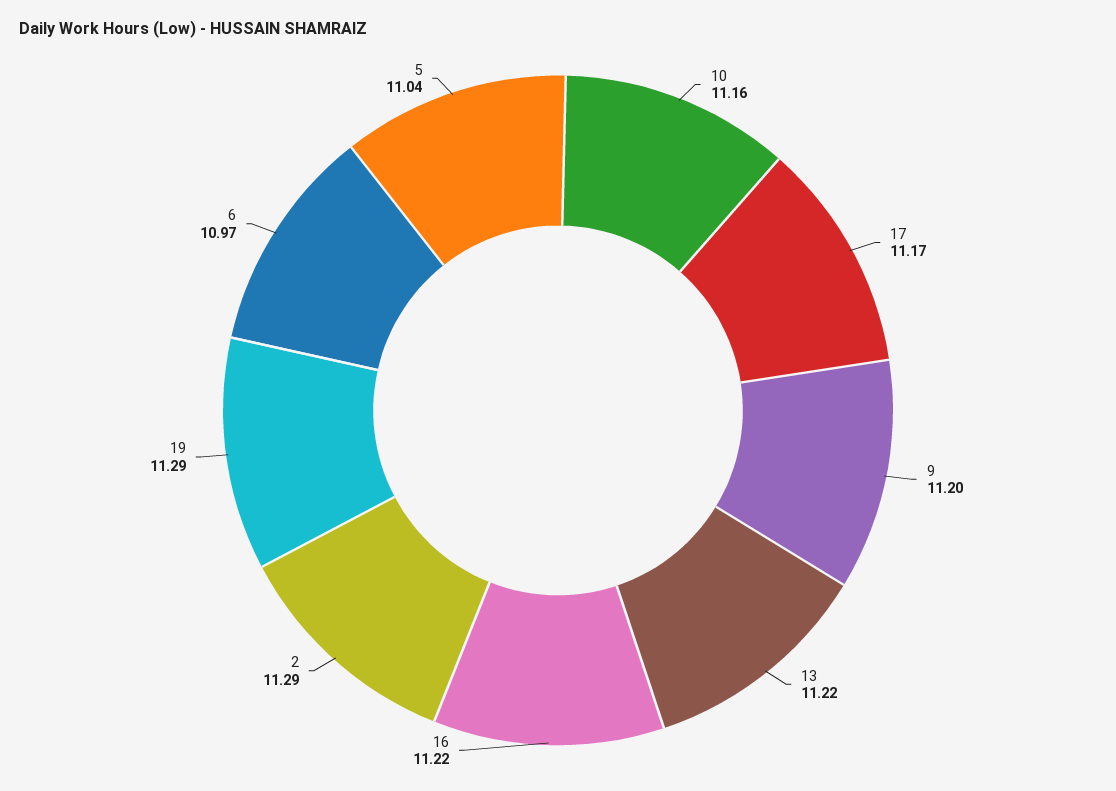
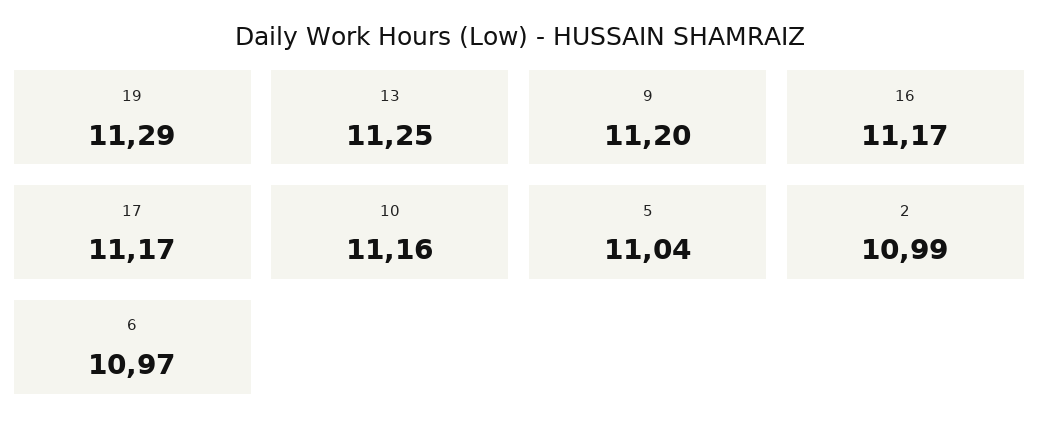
  {
    "10": 11.16,
    "17": 11.17,
    "9": 11.2,
-   "13": 11.22,
+   "13": 11.25,
-   "16": 11.22,
+   "16": 11.17,
-   "2": 11.29,
+   "2": 10.99,
    "19": 11.29,
    "6": 10.97,
    "5": 11.04
  }

